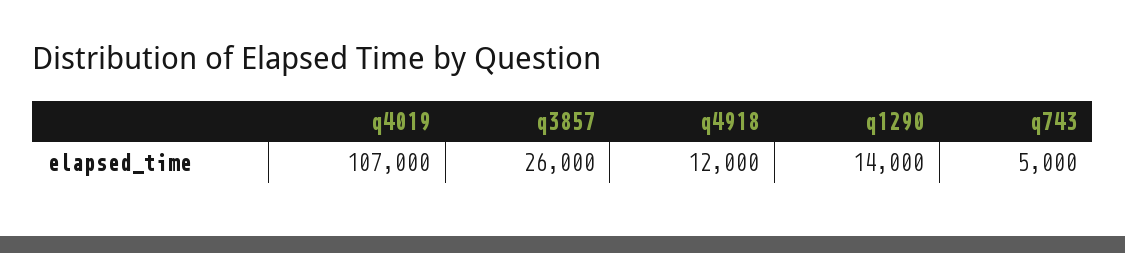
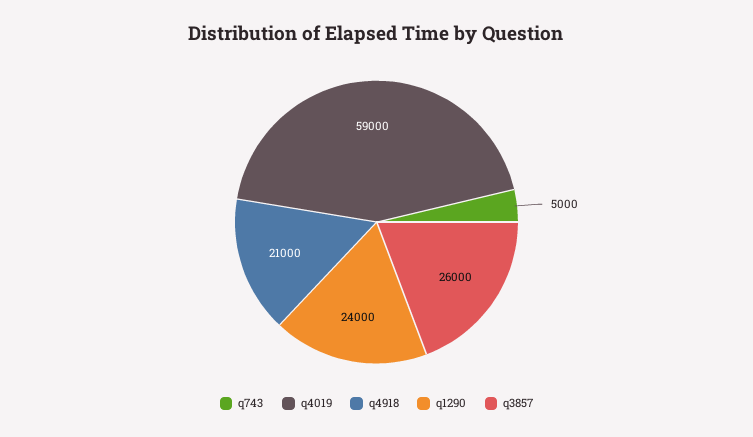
  {
-   "q4019": 107000,
+   "q4019": 59000,
    "q3857": 26000,
-   "q4918": 12000,
+   "q4918": 21000,
-   "q1290": 14000,
+   "q1290": 24000,
    "q743": 5000
  }

